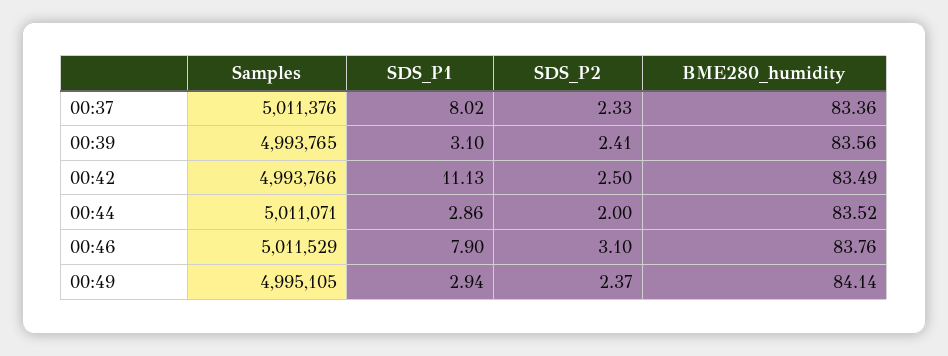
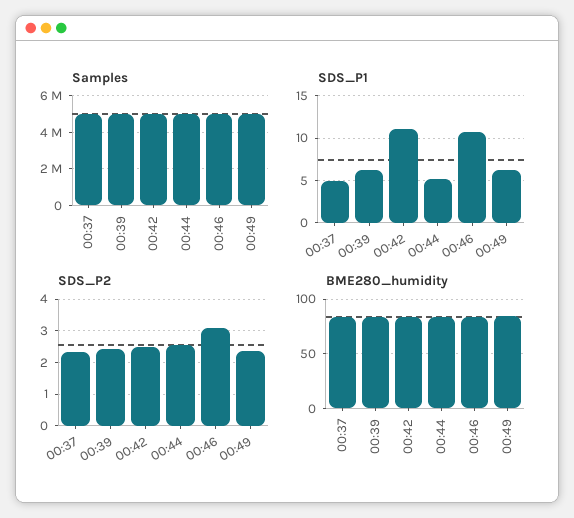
  {
    "Samples": {
      "00:37": 5011376,
      "00:39": 4993765,
      "00:42": 4993766,
      "00:44": 5011071,
      "00:46": 5011529,
      "00:49": 4995105
    },
    "SDS_P1": {
-     "00:37": 8.02,
+     "00:37": 5,
-     "00:39": 3.1,
+     "00:39": 6,
      "00:42": 11.13,
-     "00:44": 2.86,
+     "00:44": 5,
-     "00:46": 7.9,
+     "00:46": 11,
-     "00:49": 2.94
+     "00:49": 6
    },
    "SDS_P2": {
      "00:37": 2.33,
      "00:39": 2.41,
      "00:42": 2.5,
-     "00:44": 2,
+     "00:44": 2.6,
      "00:46": 3.1,
      "00:49": 2.37
    },
    "BME280_humidity": {
      "00:37": 83.36,
      "00:39": 83.56,
      "00:42": 83.49,
      "00:44": 83.52,
      "00:46": 83.76,
      "00:49": 84.14
    }
  }

